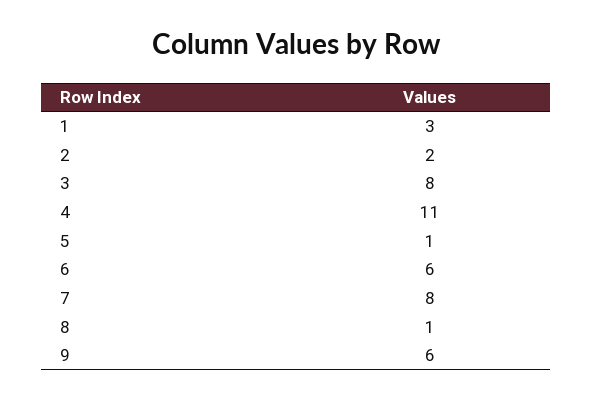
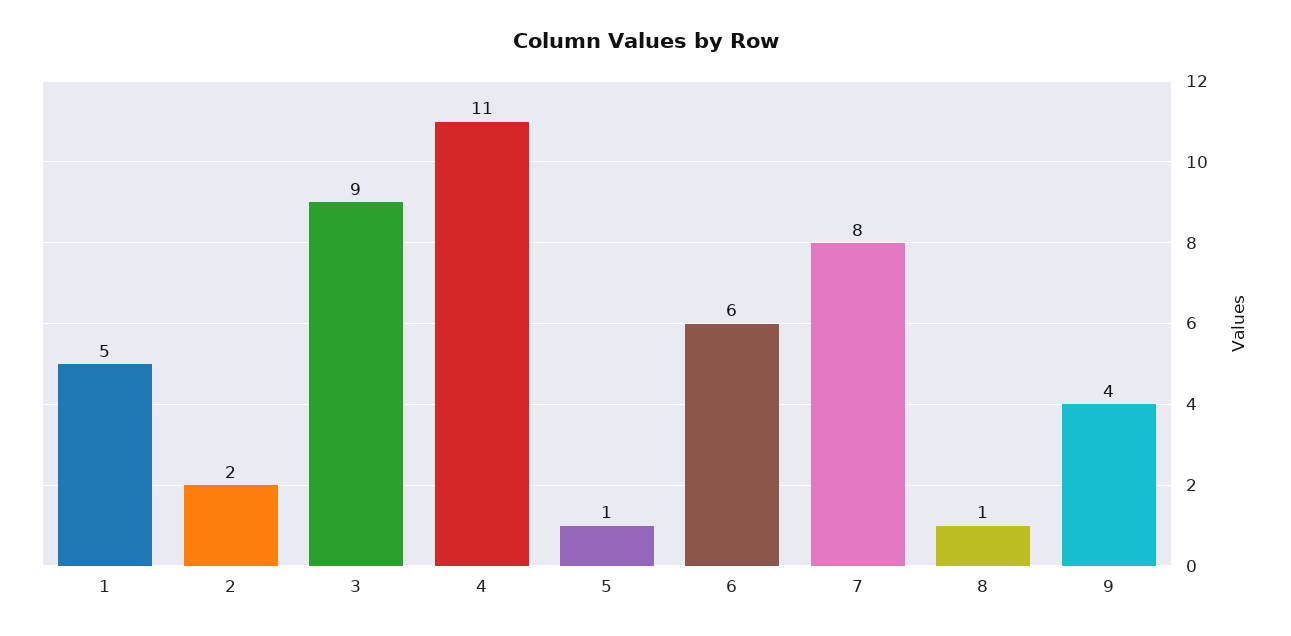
  {
-   "1": 3,
+   "1": 5,
    "2": 2,
-   "3": 8,
+   "3": 9,
    "4": 11,
    "5": 1,
    "6": 6,
    "7": 8,
    "8": 1,
-   "9": 6
+   "9": 4
  }

